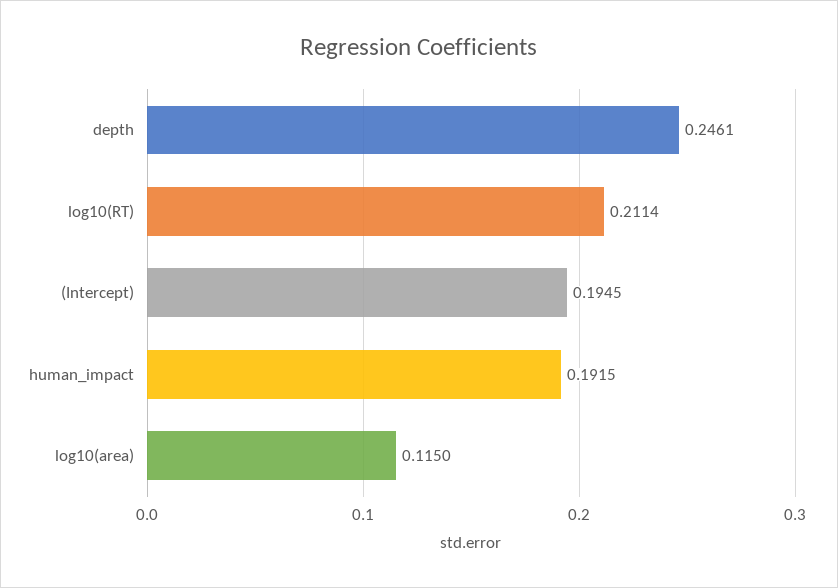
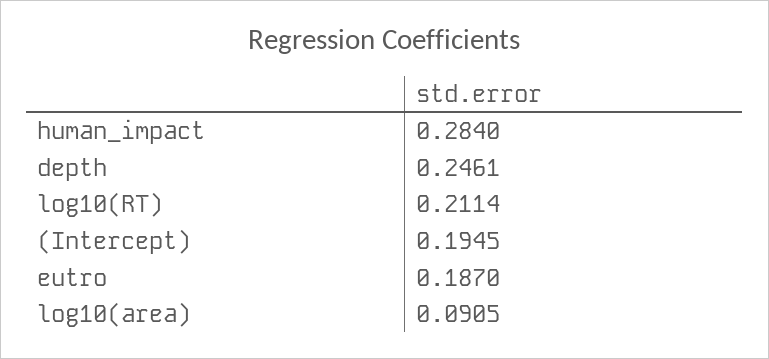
  {
    "depth": 0.2461,
    "log10(RT)": 0.2114,
    "(Intercept)": 0.1945,
-   "human_impact": 0.1915,
+   "human_impact": 0.284,
-   "log10(area)": 0.115
+   "log10(area)": 0.0905,
+   "eutro": 0.187
  }

